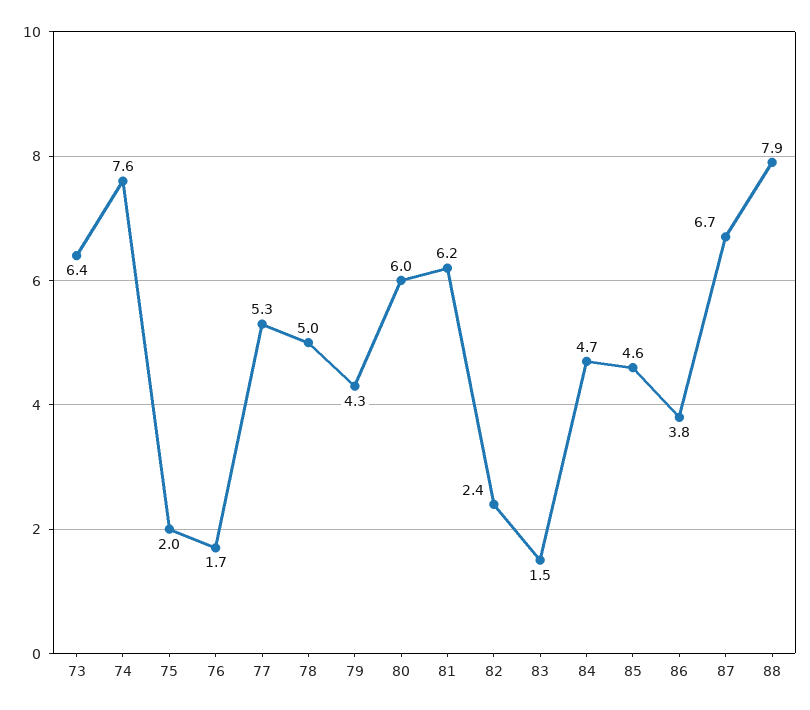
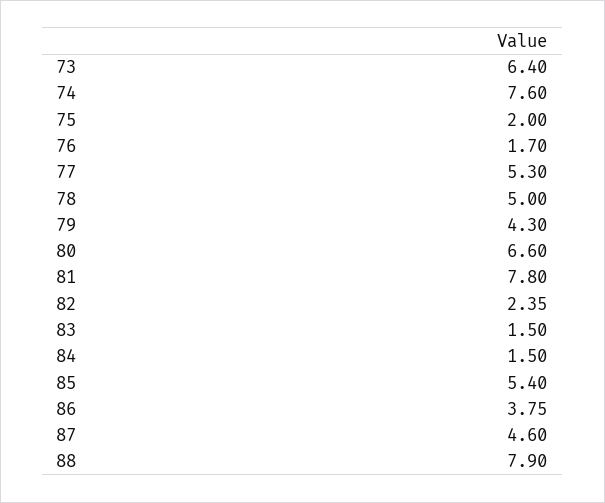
  {
    "73": 6.4,
    "74": 7.6,
    "75": 2,
    "76": 1.7,
    "77": 5.3,
    "78": 5,
    "79": 4.3,
-   "80": 6,
+   "80": 6.6,
-   "81": 6.2,
+   "81": 7.8,
    "82": 2.35,
    "83": 1.5,
-   "84": 4.7,
+   "84": 1.5,
-   "85": 4.6,
+   "85": 5.4,
    "86": 3.75,
-   "87": 6.7,
+   "87": 4.6,
    "88": 7.9
  }

